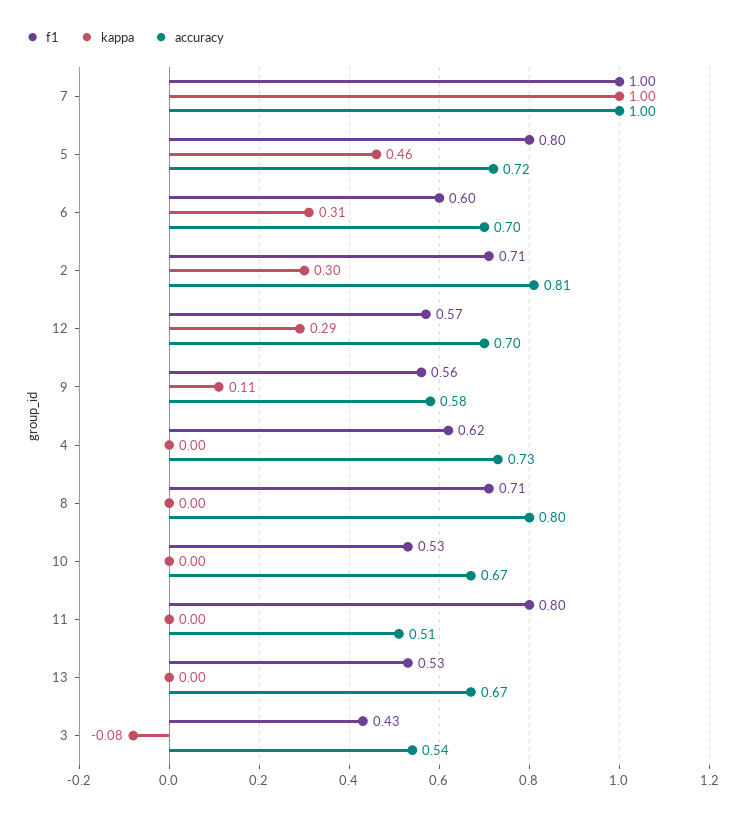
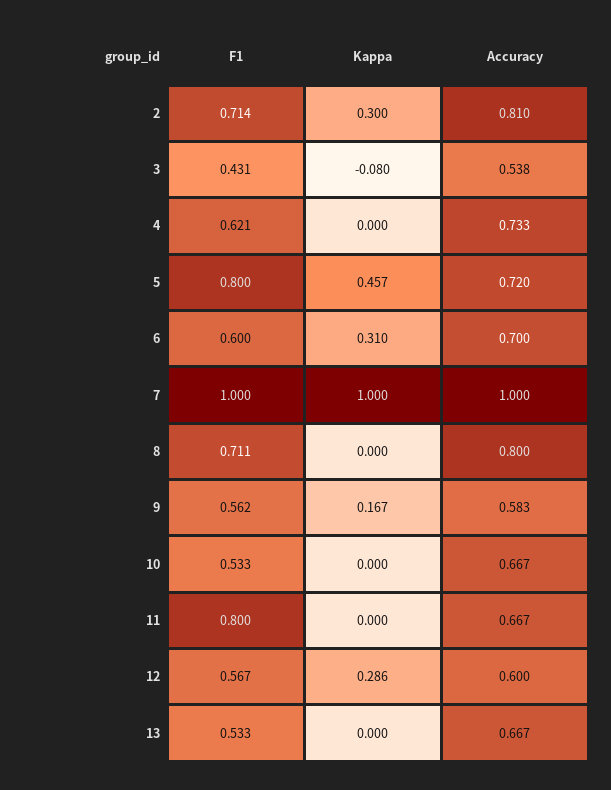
  {
    "f1": {
      "7": 1,
      "5": 0.8,
      "6": 0.6,
      "2": 0.714,
      "12": 0.567,
      "9": 0.562,
      "4": 0.621,
      "8": 0.711,
      "10": 0.533,
      "11": 0.8,
      "13": 0.533,
      "3": 0.431
    },
    "kappa": {
      "7": 1,
      "5": 0.457,
      "6": 0.31,
      "2": 0.3,
      "12": 0.286,
-     "9": 0.11,
+     "9": 0.167,
      "4": 0,
      "8": 0,
      "10": 0,
      "11": 0,
      "13": 0,
      "3": -0.08
    },
    "accuracy": {
      "7": 1,
      "5": 0.72,
      "6": 0.7,
      "2": 0.81,
-     "12": 0.7,
+     "12": 0.6,
      "9": 0.583,
      "4": 0.733,
      "8": 0.8,
      "10": 0.667,
-     "11": 0.51,
+     "11": 0.667,
      "13": 0.667,
      "3": 0.538
    }
  }

